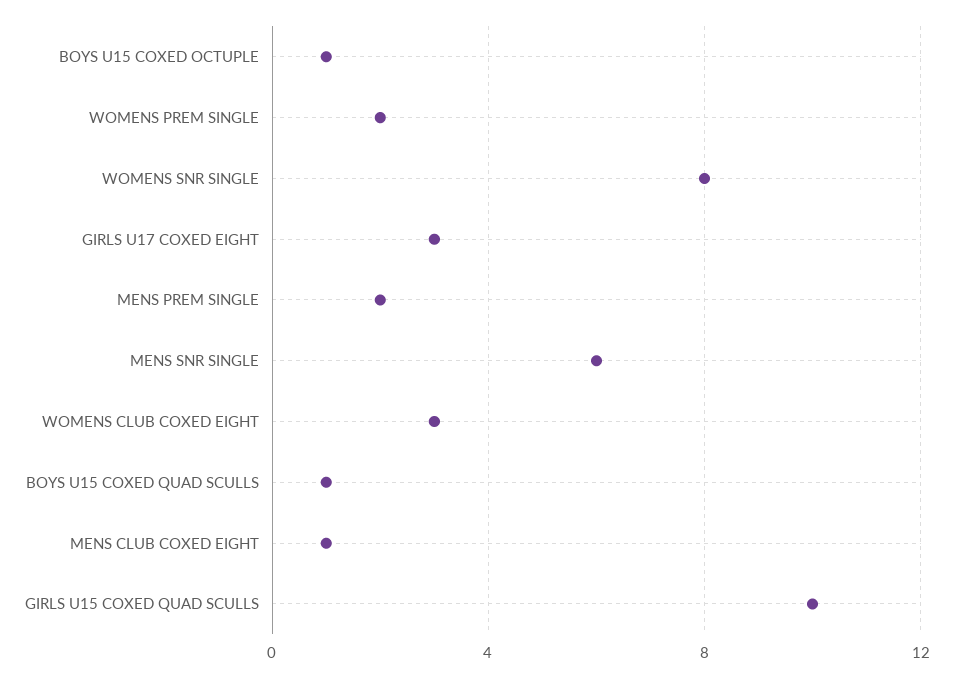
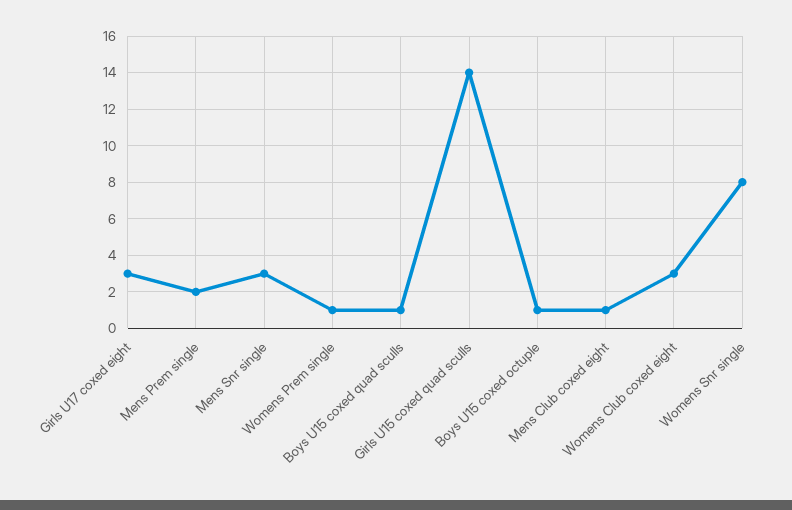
  {
    "BOYS U15 COXED OCTUPLE": 1,
-   "WOMENS PREM SINGLE": 2,
+   "WOMENS PREM SINGLE": 1,
    "WOMENS SNR SINGLE": 8,
    "GIRLS U17 COXED EIGHT": 3,
    "MENS PREM SINGLE": 2,
-   "MENS SNR SINGLE": 6,
+   "MENS SNR SINGLE": 3,
    "WOMENS CLUB COXED EIGHT": 3,
    "BOYS U15 COXED QUAD SCULLS": 1,
    "MENS CLUB COXED EIGHT": 1,
-   "GIRLS U15 COXED QUAD SCULLS": 10
+   "GIRLS U15 COXED QUAD SCULLS": 14
  }

